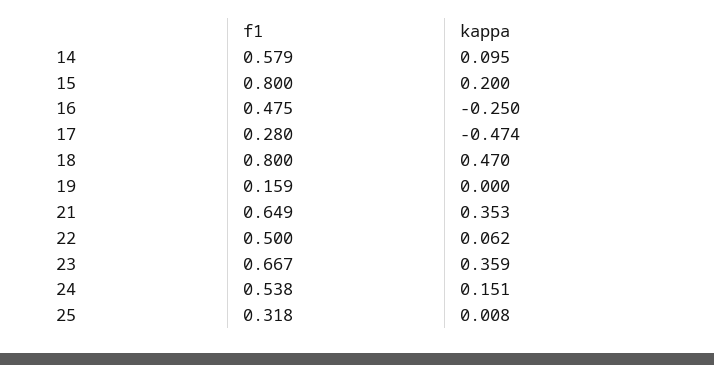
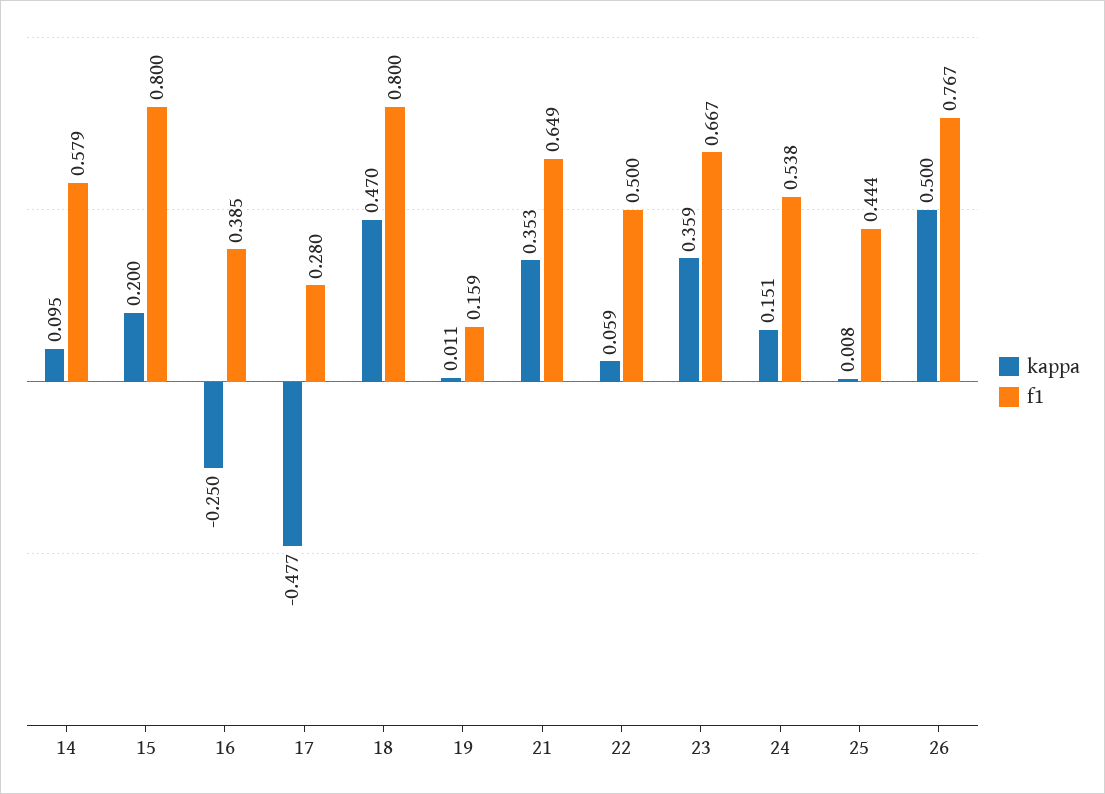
  {
    "f1": {
      "14": 0.579,
      "15": 0.8,
-     "16": 0.475,
+     "16": 0.385,
      "17": 0.28,
      "18": 0.8,
      "19": 0.159,
      "21": 0.649,
      "22": 0.5,
      "23": 0.667,
      "24": 0.538,
-     "25": 0.318
+     "25": 0.444,
+     "26": 0.767
    },
    "kappa": {
      "14": 0.095,
      "15": 0.2,
      "16": -0.25,
-     "17": -0.474,
+     "17": -0.477,
      "18": 0.47,
-     "19": 0,
+     "19": 0.011,
      "21": 0.353,
-     "22": 0.062,
+     "22": 0.059,
      "23": 0.359,
      "24": 0.151,
-     "25": 0.008
+     "25": 0.008,
+     "26": 0.5
    }
  }

